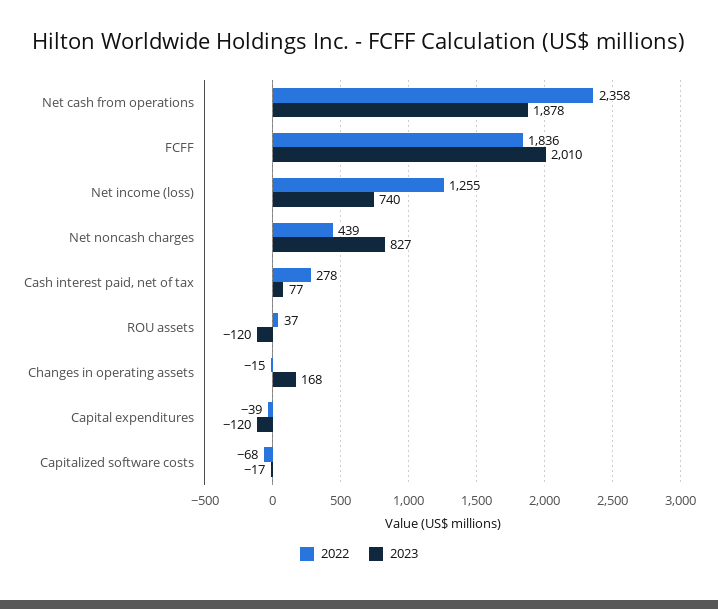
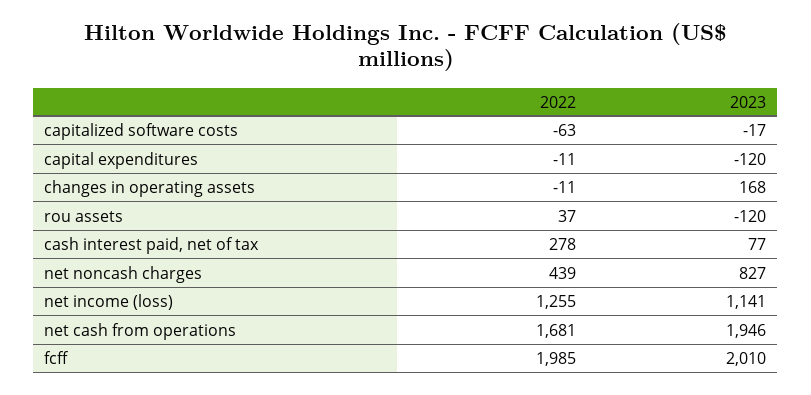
  {
    "2022": {
-     "Net cash from operations": 2358,
+     "Net cash from operations": 1681,
-     "FCFF": 1836,
+     "FCFF": 1985,
      "Net income (loss)": 1255,
      "Net noncash charges": 439,
      "Cash interest paid, net of tax": 278,
      "ROU assets": 37,
-     "Changes in operating assets": -15,
+     "Changes in operating assets": -11,
-     "Capital expenditures": -39,
+     "Capital expenditures": -11,
-     "Capitalized software costs": -68
+     "Capitalized software costs": -63
    },
    "2023": {
-     "Net cash from operations": 1878,
+     "Net cash from operations": 1946,
      "FCFF": 2010,
-     "Net income (loss)": 740,
+     "Net income (loss)": 1141,
      "Net noncash charges": 827,
      "Cash interest paid, net of tax": 77,
      "ROU assets": -120,
      "Changes in operating assets": 168,
      "Capital expenditures": -120,
      "Capitalized software costs": -17
    }
  }

